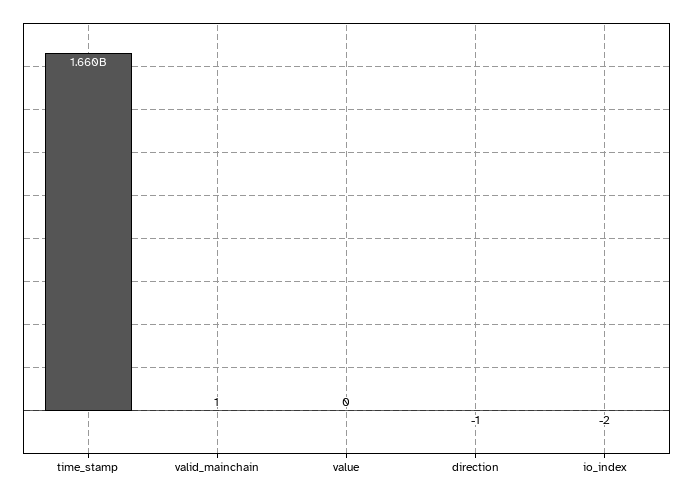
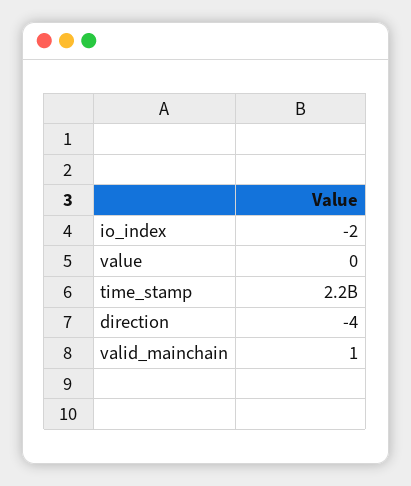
  {
-   "time_stamp": 1660000000,
+   "time_stamp": 2200000000,
    "valid_mainchain": 1,
    "value": 0,
-   "direction": -1,
+   "direction": -4,
    "io_index": -2
  }

